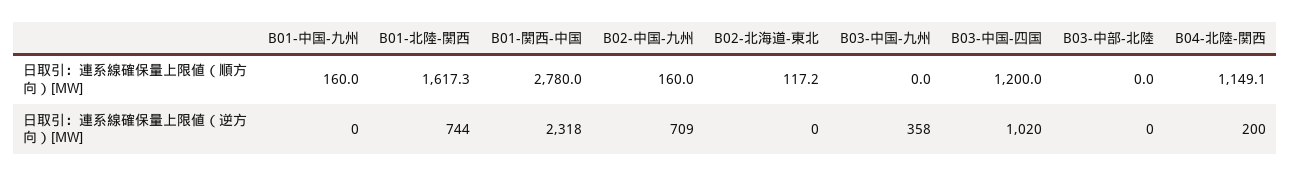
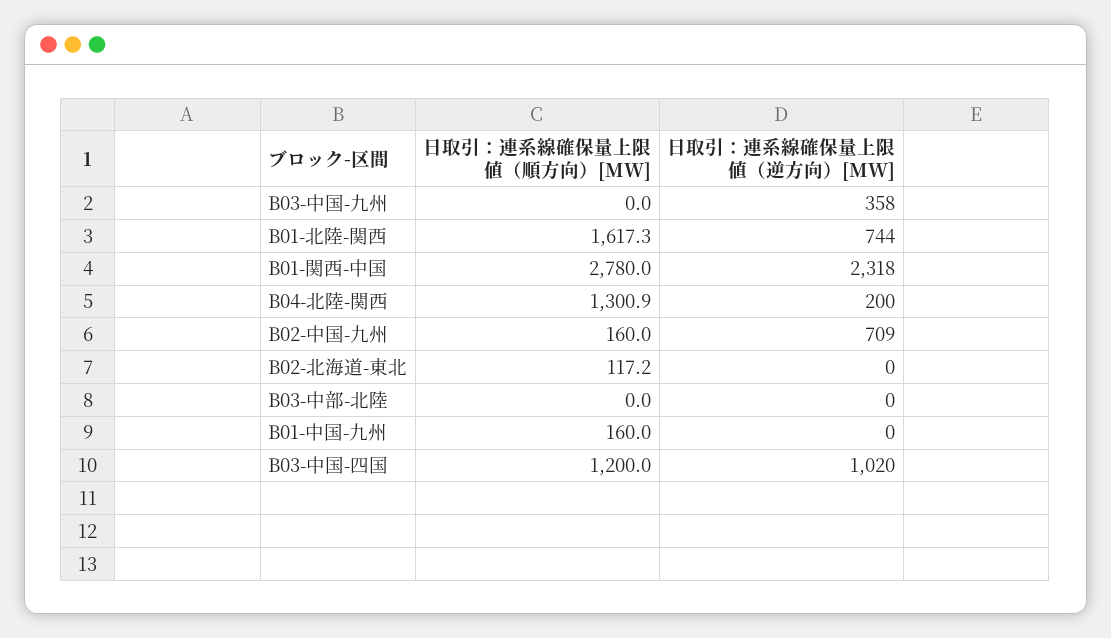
  {
    "B01-中国-九州": {
      "日取引：連系線確保量上限値（順方向）[MW]": 160,
      "日取引：連系線確保量上限値（逆方向）[MW]": 0
    },
    "B01-北陸-関西": {
      "日取引：連系線確保量上限値（順方向）[MW]": 1617.3,
      "日取引：連系線確保量上限値（逆方向）[MW]": 744
    },
    "B01-関西-中国": {
      "日取引：連系線確保量上限値（順方向）[MW]": 2780,
      "日取引：連系線確保量上限値（逆方向）[MW]": 2318
    },
    "B02-中国-九州": {
      "日取引：連系線確保量上限値（順方向）[MW]": 160,
      "日取引：連系線確保量上限値（逆方向）[MW]": 709
    },
    "B02-北海道-東北": {
      "日取引：連系線確保量上限値（順方向）[MW]": 117.2,
      "日取引：連系線確保量上限値（逆方向）[MW]": 0
    },
    "B03-中国-九州": {
      "日取引：連系線確保量上限値（順方向）[MW]": 0,
      "日取引：連系線確保量上限値（逆方向）[MW]": 358
    },
    "B03-中国-四国": {
      "日取引：連系線確保量上限値（順方向）[MW]": 1200,
      "日取引：連系線確保量上限値（逆方向）[MW]": 1020
    },
    "B03-中部-北陸": {
      "日取引：連系線確保量上限値（順方向）[MW]": 0,
      "日取引：連系線確保量上限値（逆方向）[MW]": 0
    },
    "B04-北陸-関西": {
-     "日取引：連系線確保量上限値（順方向）[MW]": 1149.1,
+     "日取引：連系線確保量上限値（順方向）[MW]": 1300.9,
      "日取引：連系線確保量上限値（逆方向）[MW]": 200
    }
  }

